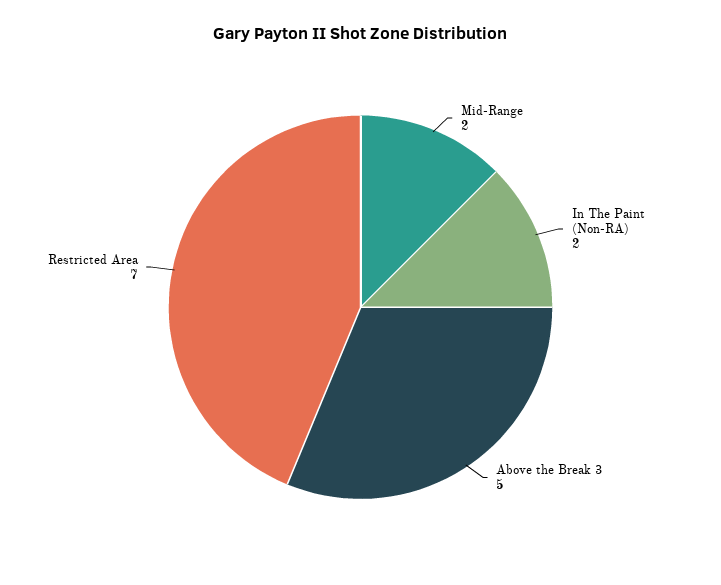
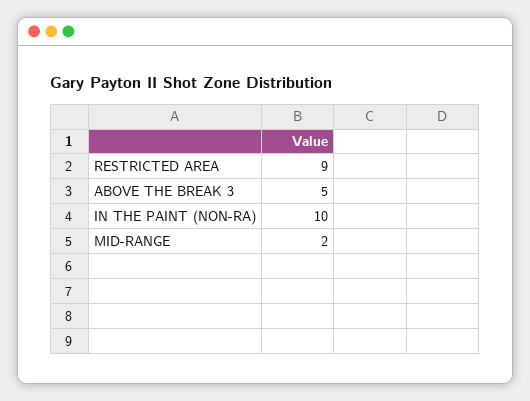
  {
    "Mid-Range": 2,
-   "In The Paint (Non-RA)": 2,
+   "In The Paint (Non-RA)": 10,
    "Above the Break 3": 5,
-   "Restricted Area": 7
+   "Restricted Area": 9
  }

